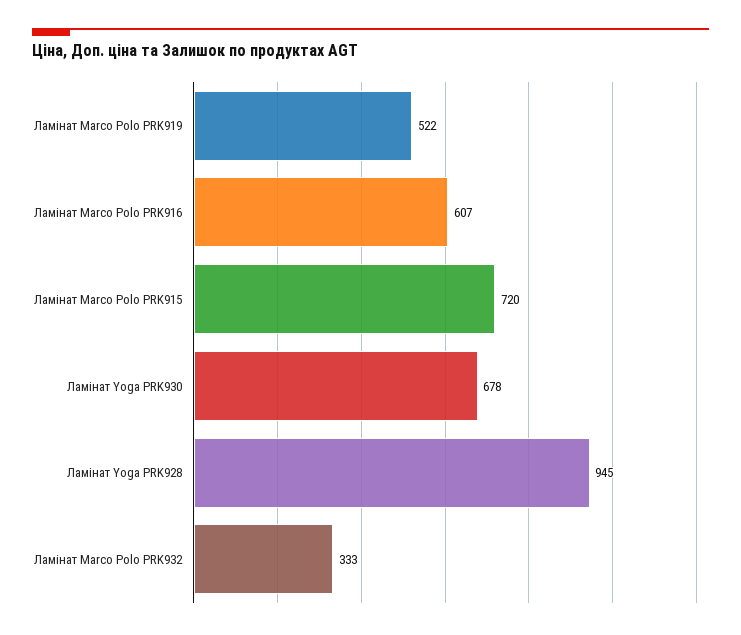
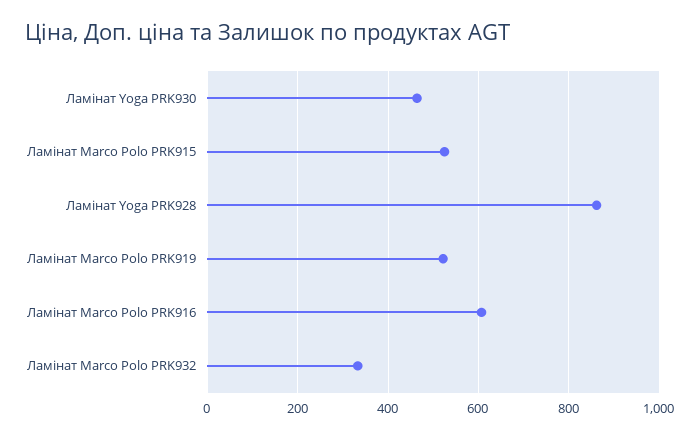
  {
    "Ламінат Marco Polo PRK919": 522,
    "Ламінат Marco Polo PRK916": 607,
-   "Ламінат Marco Polo PRK915": 720,
+   "Ламінат Marco Polo PRK915": 520,
-   "Ламінат Yoga PRK930": 678,
+   "Ламінат Yoga PRK930": 460,
-   "Ламінат Yoga PRK928": 945,
+   "Ламінат Yoga PRK928": 860,
    "Ламінат Marco Polo PRK932": 333
  }

